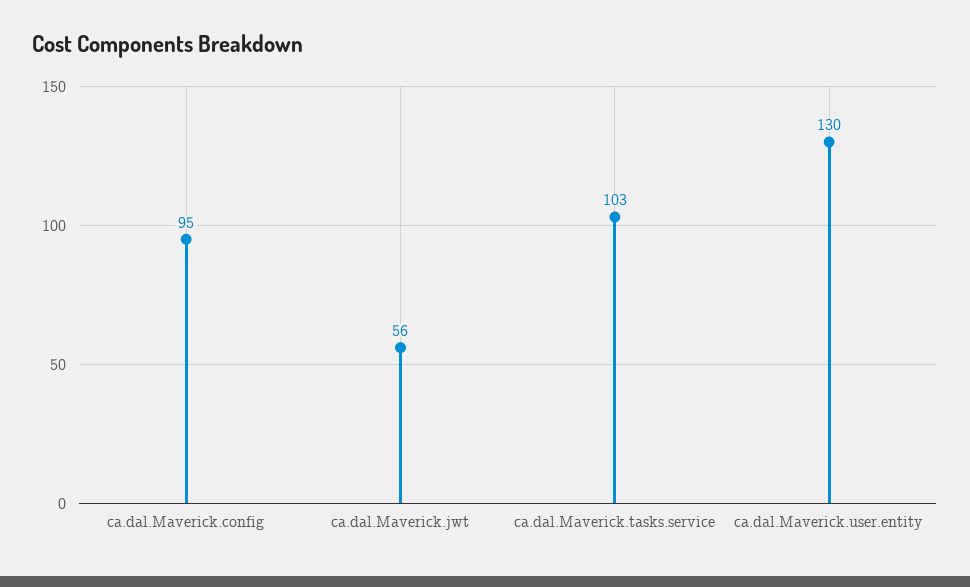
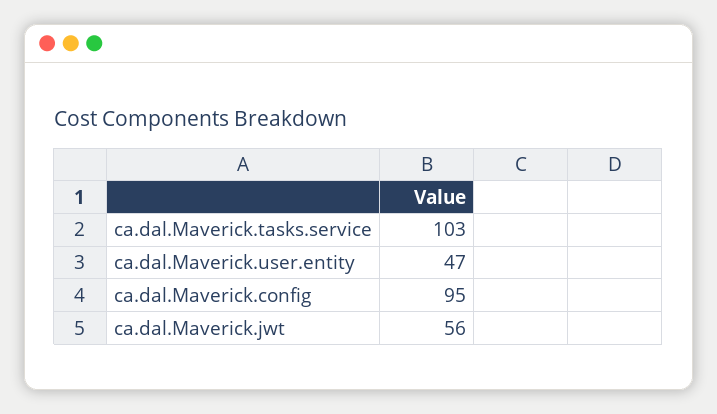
  {
    "ca.dal.Maverick.config": 95,
    "ca.dal.Maverick.jwt": 56,
    "ca.dal.Maverick.tasks.service": 103,
-   "ca.dal.Maverick.user.entity": 130
+   "ca.dal.Maverick.user.entity": 47
  }

